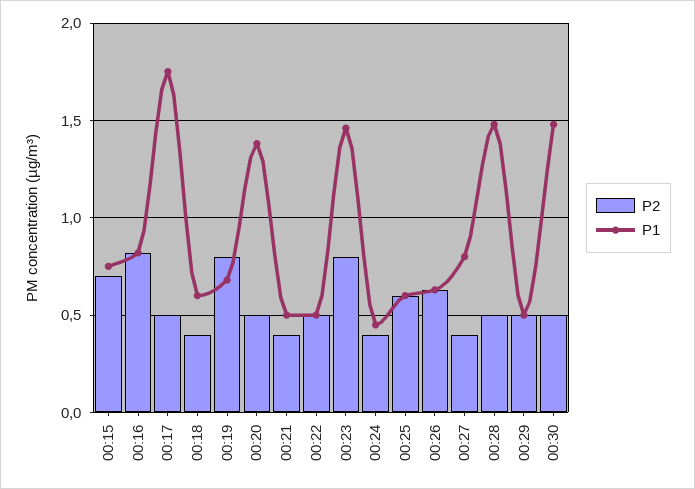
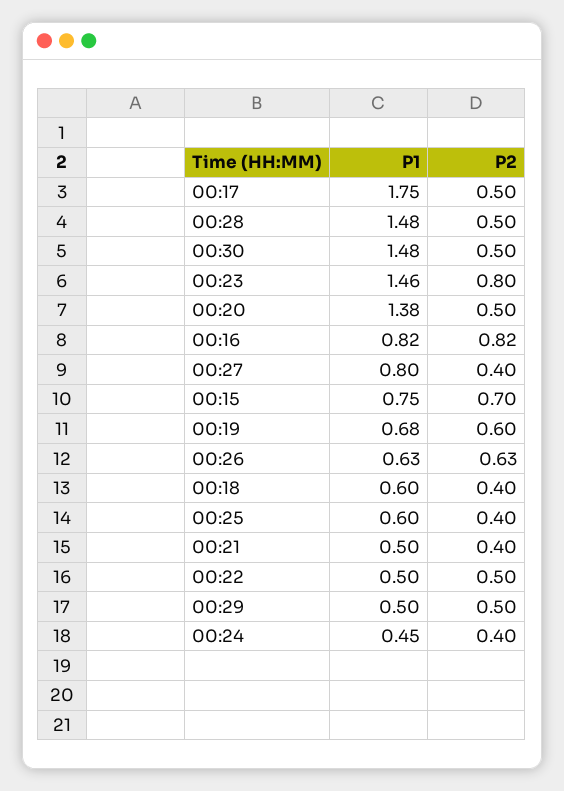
  {
    "P2": {
      "00:15": 0.7,
      "00:16": 0.82,
      "00:17": 0.5,
      "00:18": 0.4,
-     "00:19": 0.8,
+     "00:19": 0.6,
      "00:20": 0.5,
      "00:21": 0.4,
      "00:22": 0.5,
      "00:23": 0.8,
      "00:24": 0.4,
-     "00:25": 0.6,
+     "00:25": 0.4,
      "00:26": 0.63,
      "00:27": 0.4,
      "00:28": 0.5,
      "00:29": 0.5,
      "00:30": 0.5
    },
    "P1": {
      "00:15": 0.75,
      "00:16": 0.82,
      "00:17": 1.75,
      "00:18": 0.6,
      "00:19": 0.68,
      "00:20": 1.38,
      "00:21": 0.5,
      "00:22": 0.5,
      "00:23": 1.46,
      "00:24": 0.45,
      "00:25": 0.6,
      "00:26": 0.63,
      "00:27": 0.8,
      "00:28": 1.48,
      "00:29": 0.5,
      "00:30": 1.48
    }
  }

